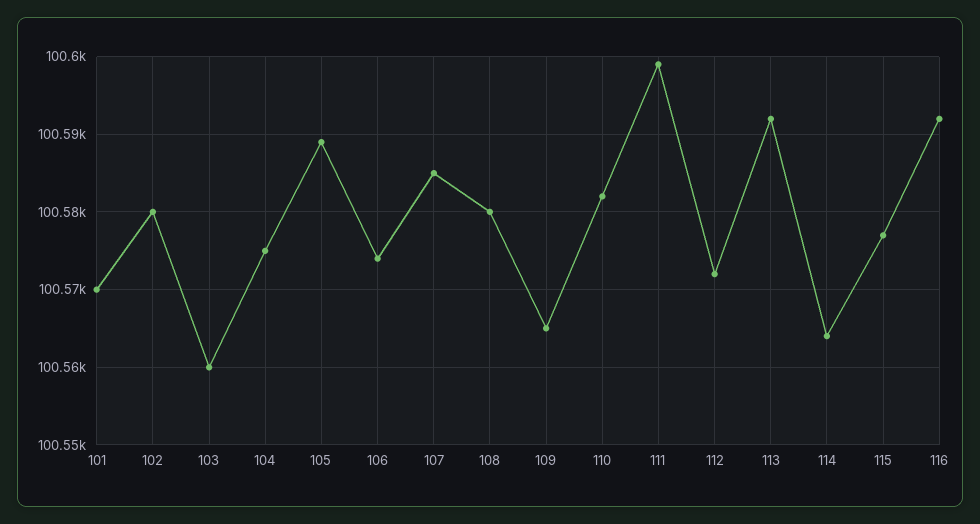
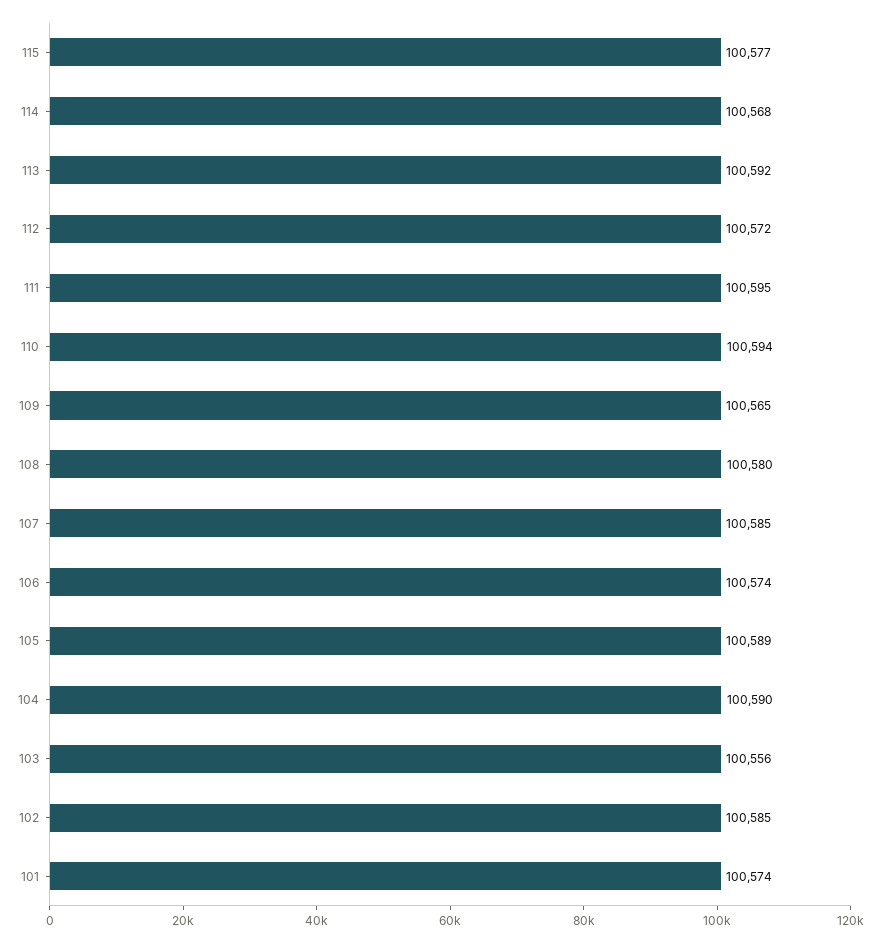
  {
-   "101": 100570,
+   "101": 100574,
-   "102": 100580,
+   "102": 100585,
-   "103": 100560,
+   "103": 100556,
-   "104": 100575,
+   "104": 100590,
    "105": 100589,
    "106": 100574,
    "107": 100585,
    "108": 100580,
    "109": 100565,
-   "110": 100582,
+   "110": 100594,
-   "111": 100599,
+   "111": 100595,
    "112": 100572,
    "113": 100592,
-   "114": 100564,
+   "114": 100568,
-   "115": 100577,
+   "115": 100577
-   "116": 100592
  }

